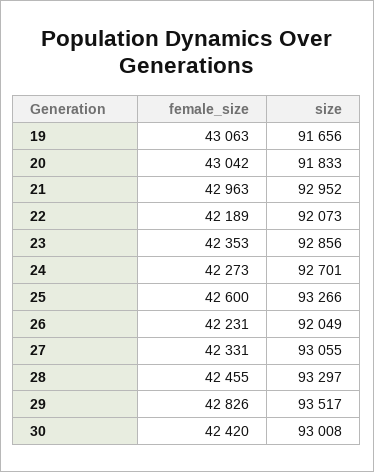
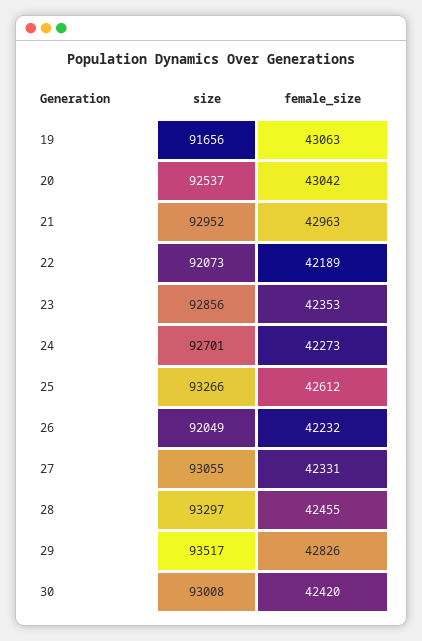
  {
    "female_size": {
      "19": 43063,
      "20": 43042,
      "21": 42963,
      "22": 42189,
      "23": 42353,
      "24": 42273,
-     "25": 42600,
+     "25": 42612,
-     "26": 42231,
+     "26": 42232,
      "27": 42331,
      "28": 42455,
      "29": 42826,
      "30": 42420
    },
    "size": {
      "19": 91656,
-     "20": 91833,
+     "20": 92537,
      "21": 92952,
      "22": 92073,
      "23": 92856,
      "24": 92701,
      "25": 93266,
      "26": 92049,
      "27": 93055,
      "28": 93297,
      "29": 93517,
      "30": 93008
    }
  }

